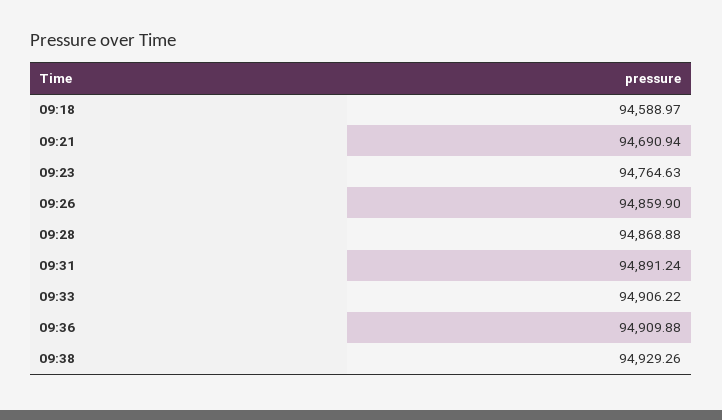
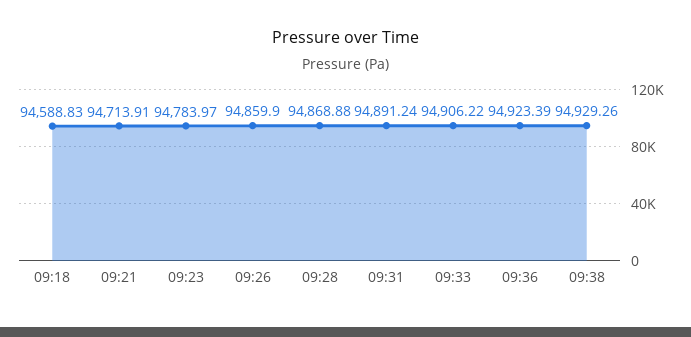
  {
-   "09:18": 94588.97,
+   "09:18": 94588.83,
-   "09:21": 94690.94,
+   "09:21": 94713.91,
-   "09:23": 94764.63,
+   "09:23": 94783.97,
    "09:26": 94859.9,
    "09:28": 94868.88,
    "09:31": 94891.24,
    "09:33": 94906.22,
-   "09:36": 94909.88,
+   "09:36": 94923.39,
    "09:38": 94929.26
  }

